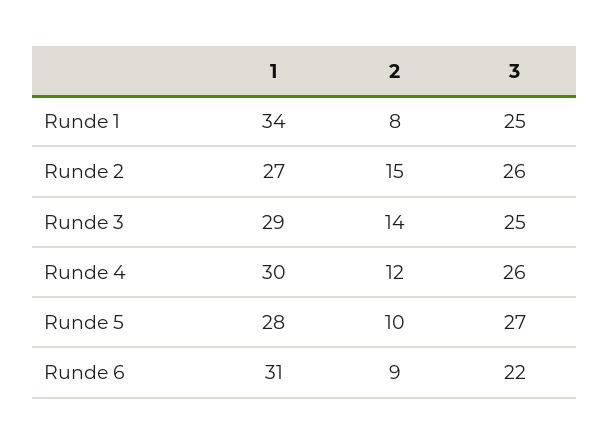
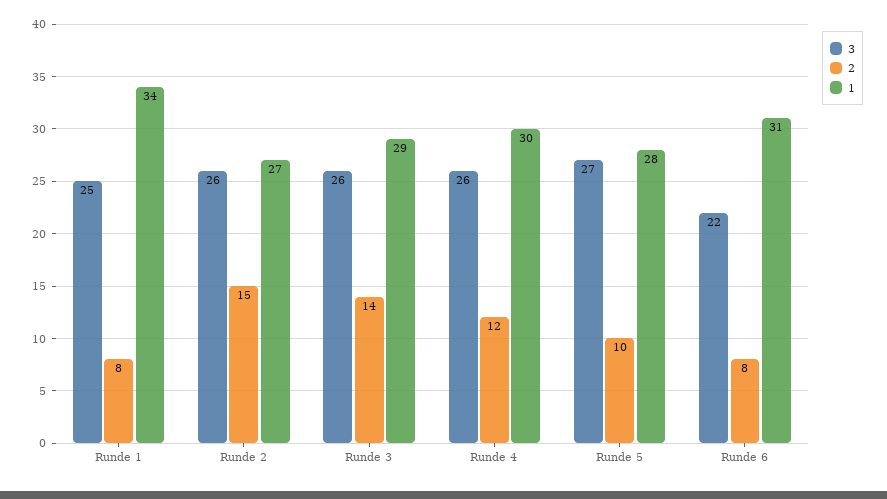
  {
    "1": {
      "Runde 1": 34,
      "Runde 2": 27,
      "Runde 3": 29,
      "Runde 4": 30,
      "Runde 5": 28,
      "Runde 6": 31
    },
    "2": {
      "Runde 1": 8,
      "Runde 2": 15,
      "Runde 3": 14,
      "Runde 4": 12,
      "Runde 5": 10,
-     "Runde 6": 9
+     "Runde 6": 8
    },
    "3": {
      "Runde 1": 25,
      "Runde 2": 26,
-     "Runde 3": 25,
+     "Runde 3": 26,
      "Runde 4": 26,
      "Runde 5": 27,
      "Runde 6": 22
    }
  }

